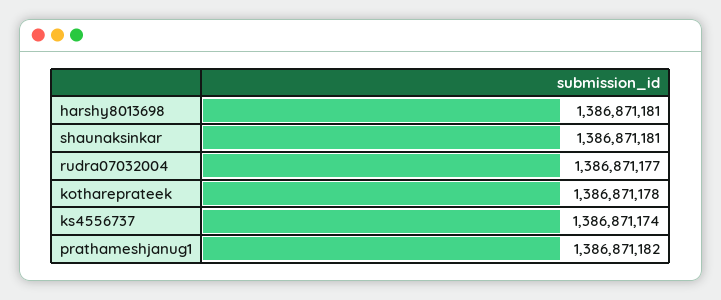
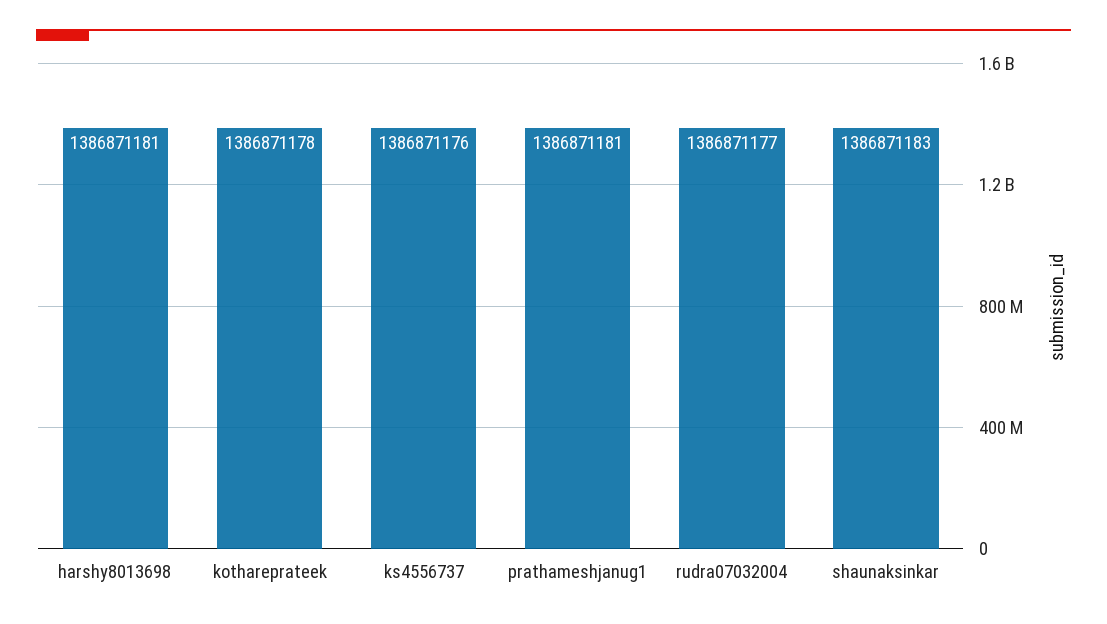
  {
    "harshy8013698": 1386871181,
-   "shaunaksinkar": 1386871181,
+   "shaunaksinkar": 1386871183,
    "rudra07032004": 1386871177,
    "kothareprateek": 1386871178,
-   "ks4556737": 1386871174,
+   "ks4556737": 1386871176,
-   "prathameshjanug1": 1386871182
+   "prathameshjanug1": 1386871181
  }

